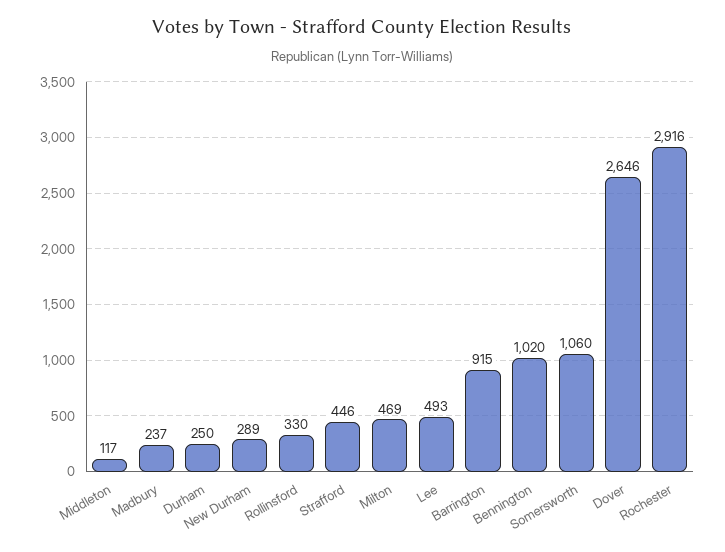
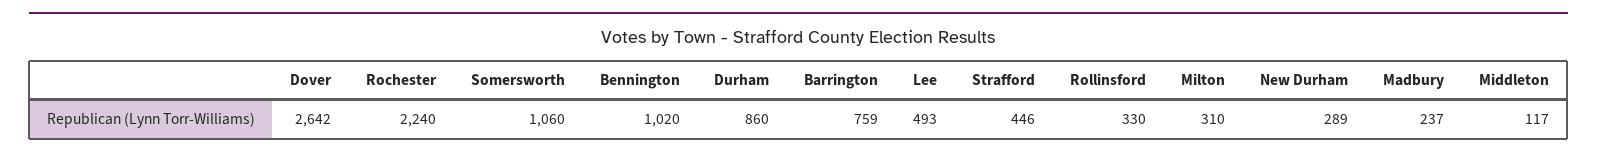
  {
    "Middleton": 117,
    "Madbury": 237,
-   "Durham": 250,
+   "Durham": 860,
    "New Durham": 289,
    "Rollinsford": 330,
    "Strafford": 446,
-   "Milton": 469,
+   "Milton": 310,
    "Lee": 493,
-   "Barrington": 915,
+   "Barrington": 759,
    "Bennington": 1020,
    "Somersworth": 1060,
-   "Dover": 2646,
+   "Dover": 2642,
-   "Rochester": 2916
+   "Rochester": 2240
  }

